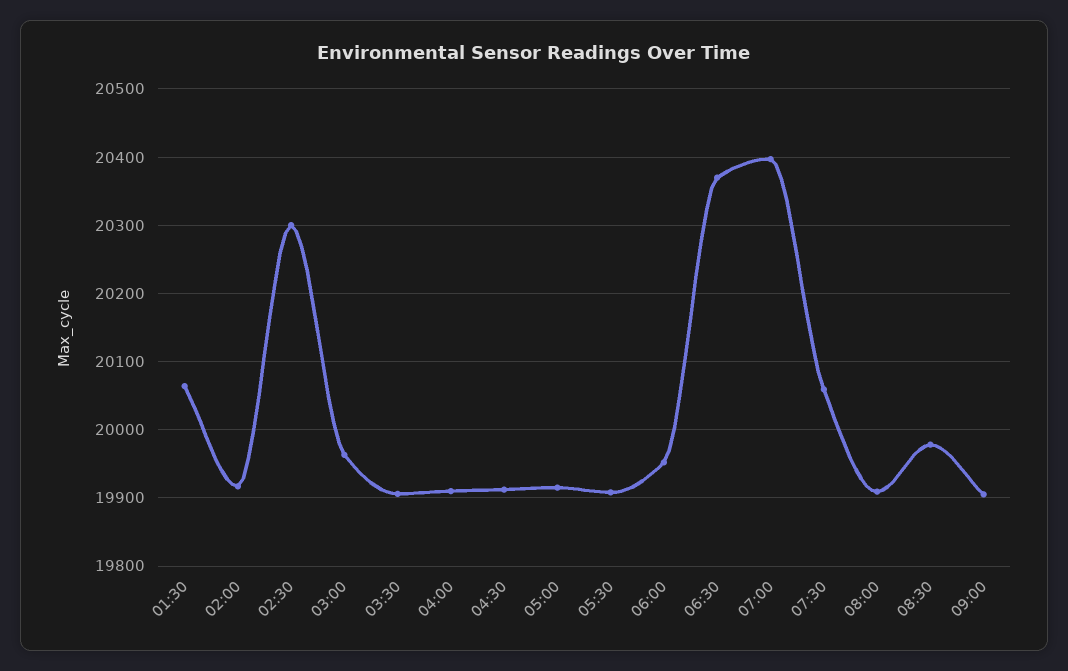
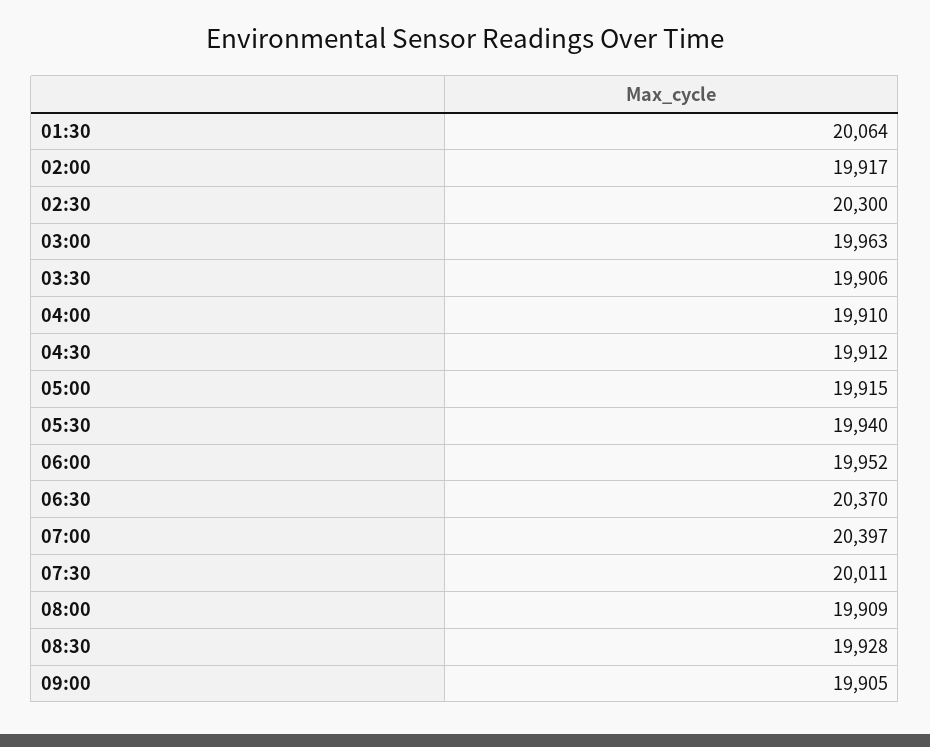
  {
    "01:30": 20064,
    "02:00": 19917,
    "02:30": 20300,
    "03:00": 19963,
    "03:30": 19906,
    "04:00": 19910,
    "04:30": 19912,
    "05:00": 19915,
-   "05:30": 19910,
+   "05:30": 19940,
    "06:00": 19952,
    "06:30": 20370,
    "07:00": 20397,
-   "07:30": 20060,
+   "07:30": 20011,
    "08:00": 19909,
-   "08:30": 19980,
+   "08:30": 19928,
    "09:00": 19905
  }

